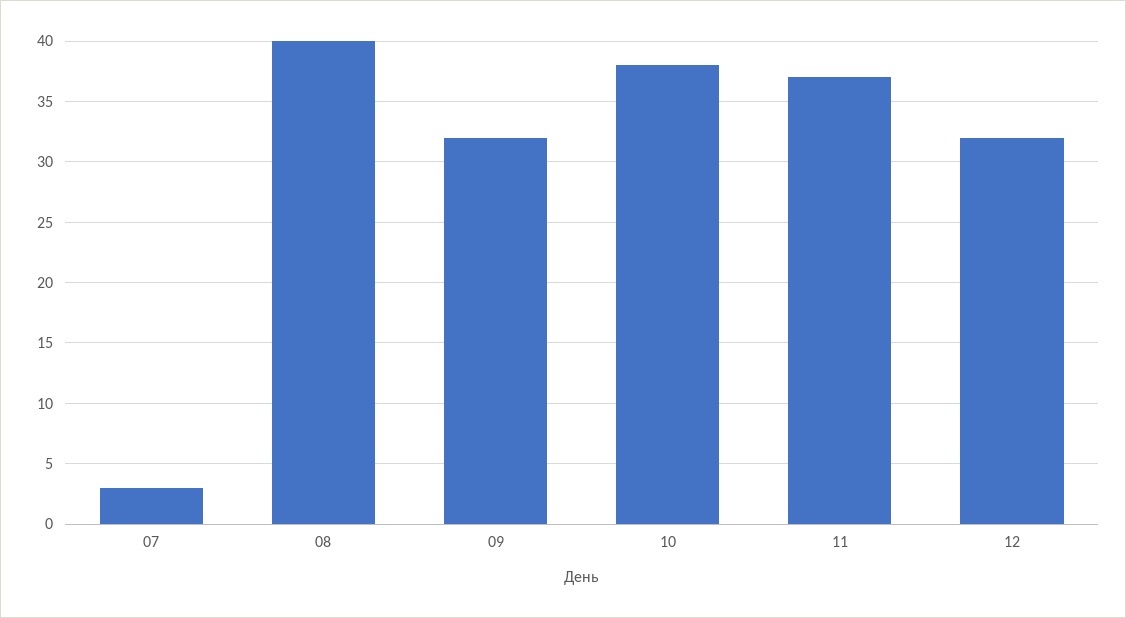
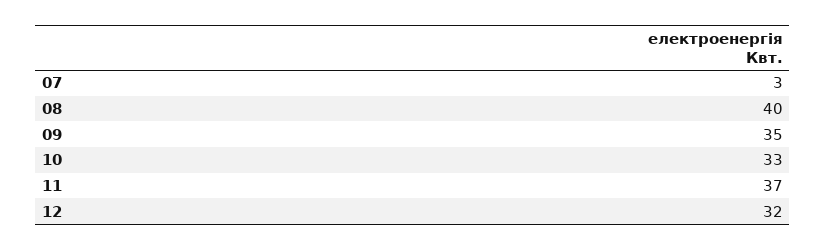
  {
    "07": 3,
    "08": 40,
-   "09": 32,
+   "09": 35,
-   "10": 38,
+   "10": 33,
    "11": 37,
    "12": 32
  }

